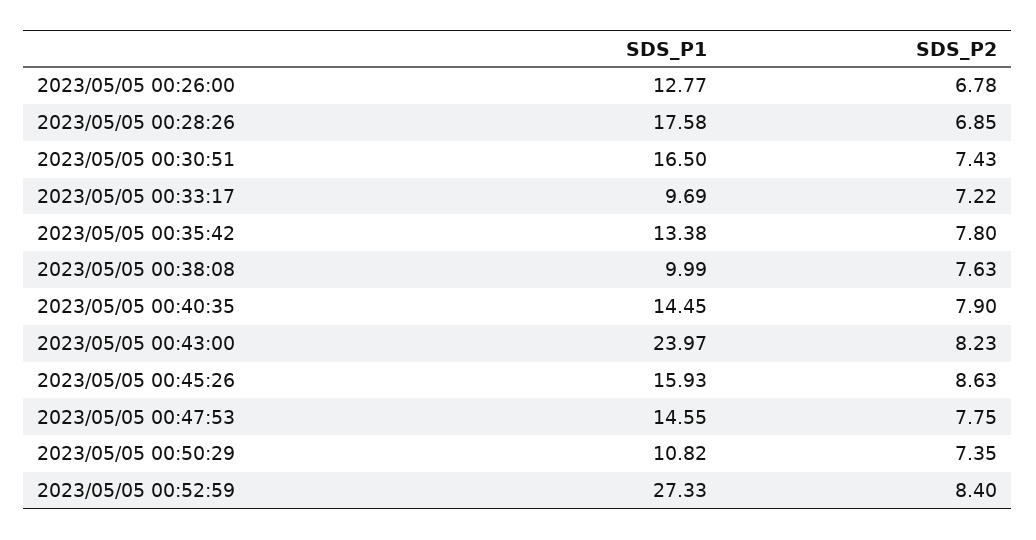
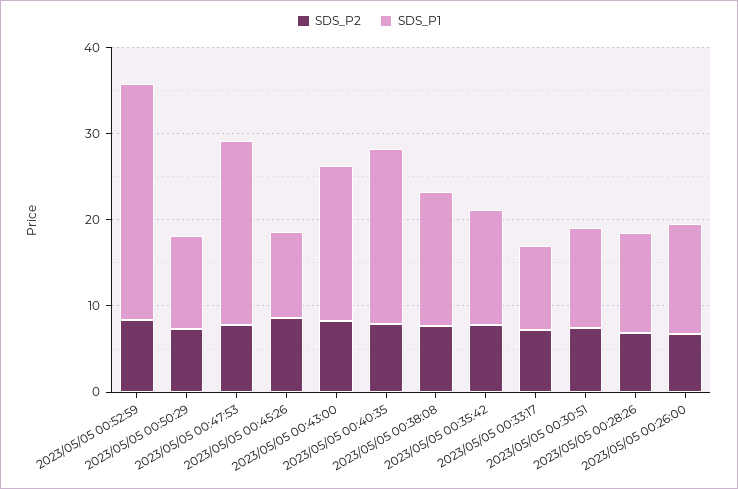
  {
    "SDS_P1": {
      "2023/05/05 00:26:00": 12.77,
-     "2023/05/05 00:28:26": 17.58,
+     "2023/05/05 00:28:26": 12,
-     "2023/05/05 00:30:51": 16.5,
+     "2023/05/05 00:30:51": 12,
      "2023/05/05 00:33:17": 9.69,
      "2023/05/05 00:35:42": 13.38,
-     "2023/05/05 00:38:08": 9.99,
+     "2023/05/05 00:38:08": 16,
-     "2023/05/05 00:40:35": 14.45,
+     "2023/05/05 00:40:35": 20,
-     "2023/05/05 00:43:00": 23.97,
+     "2023/05/05 00:43:00": 18,
-     "2023/05/05 00:45:26": 15.93,
+     "2023/05/05 00:45:26": 10,
-     "2023/05/05 00:47:53": 14.55,
+     "2023/05/05 00:47:53": 22,
      "2023/05/05 00:50:29": 10.82,
      "2023/05/05 00:52:59": 27.33
    },
    "SDS_P2": {
      "2023/05/05 00:26:00": 6.78,
      "2023/05/05 00:28:26": 6.85,
      "2023/05/05 00:30:51": 7.43,
      "2023/05/05 00:33:17": 7.22,
      "2023/05/05 00:35:42": 7.8,
      "2023/05/05 00:38:08": 7.63,
      "2023/05/05 00:40:35": 7.9,
      "2023/05/05 00:43:00": 8.23,
      "2023/05/05 00:45:26": 8.63,
      "2023/05/05 00:47:53": 7.75,
      "2023/05/05 00:50:29": 7.35,
      "2023/05/05 00:52:59": 8.4
    }
  }

